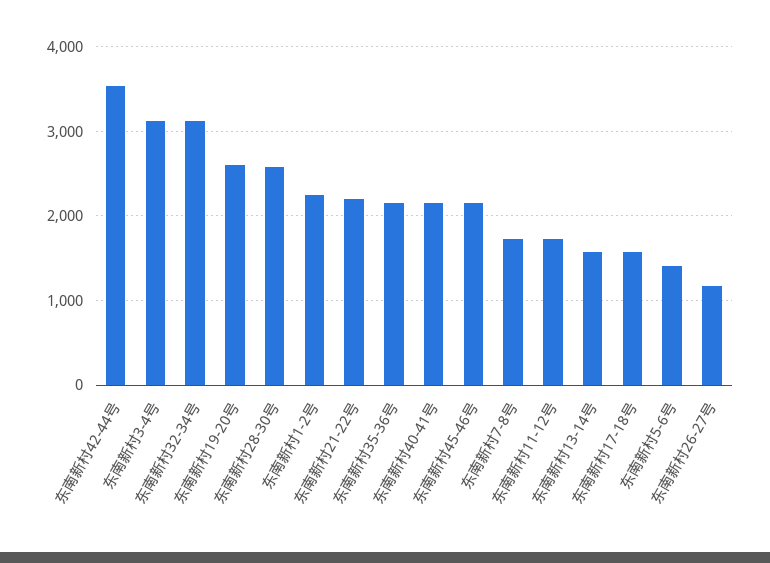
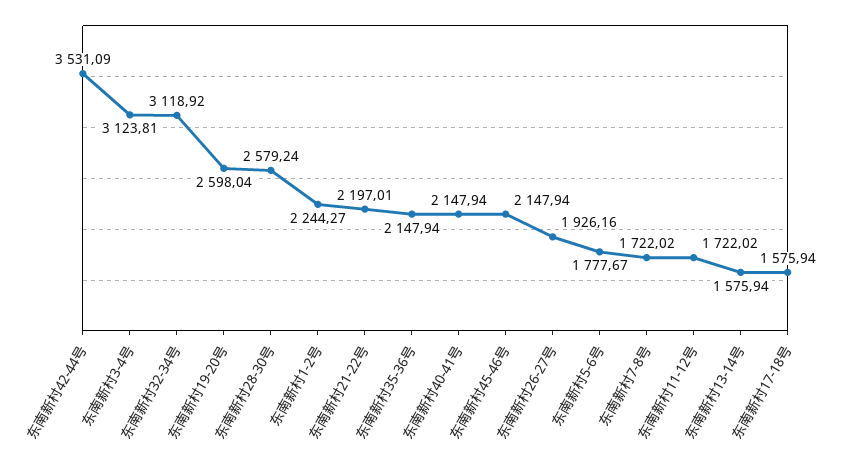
  {
    "东南新村42-44号": 3531.09,
    "东南新村3-4号": 3123.81,
    "东南新村32-34号": 3118.92,
    "东南新村19-20号": 2598.04,
    "东南新村28-30号": 2579.24,
    "东南新村1-2号": 2244.27,
    "东南新村21-22号": 2197.01,
    "东南新村35-36号": 2147.94,
    "东南新村40-41号": 2147.94,
    "东南新村45-46号": 2147.94,
    "东南新村7-8号": 1722.02,
    "东南新村11-12号": 1722.02,
    "东南新村13-14号": 1575.94,
    "东南新村17-18号": 1575.94,
-   "东南新村5-6号": 1400,
+   "东南新村5-6号": 1777.67,
-   "东南新村26-27号": 1200
+   "东南新村26-27号": 1926.16
  }

